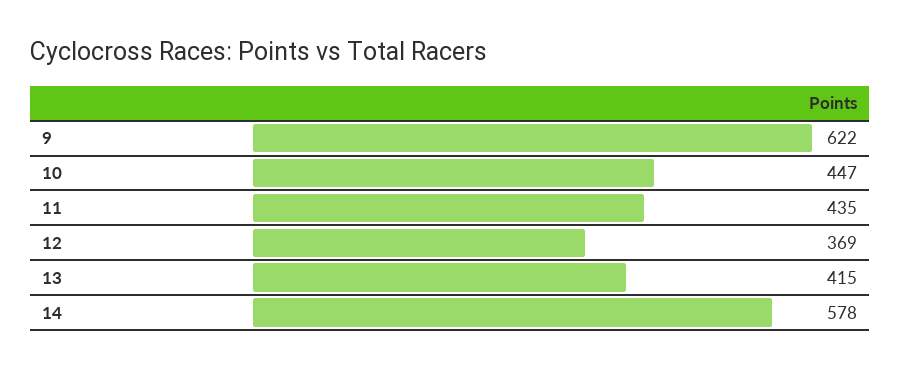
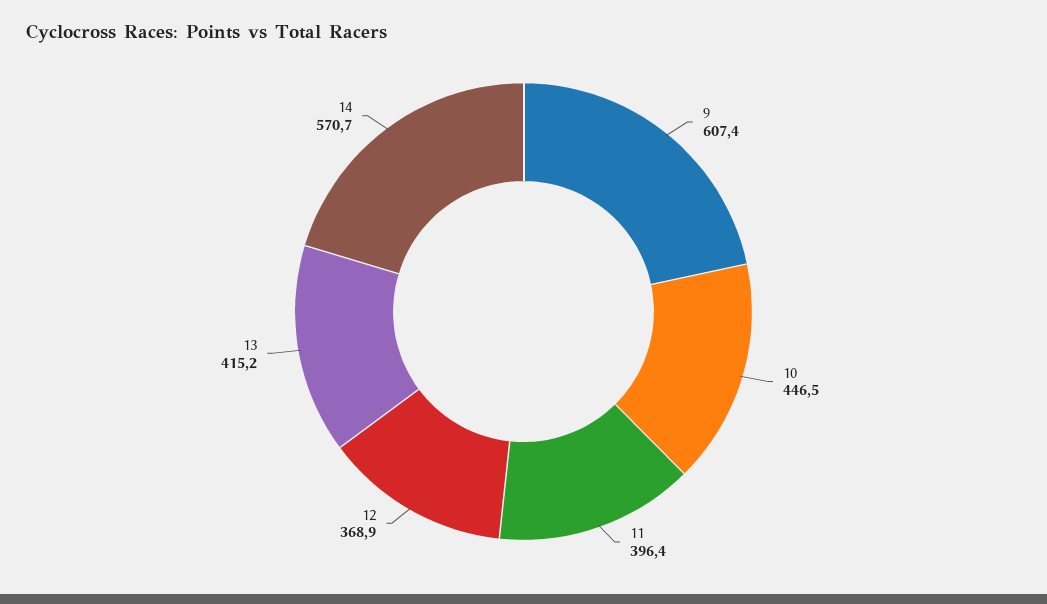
  {
-   "9": 622,
+   "9": 607.4,
    "10": 446.5,
-   "11": 435,
+   "11": 396.4,
    "12": 368.9,
    "13": 415.2,
-   "14": 578
+   "14": 570.7
  }

